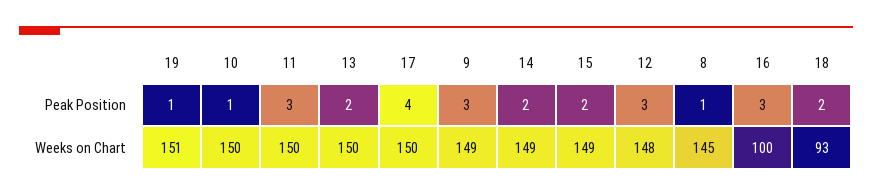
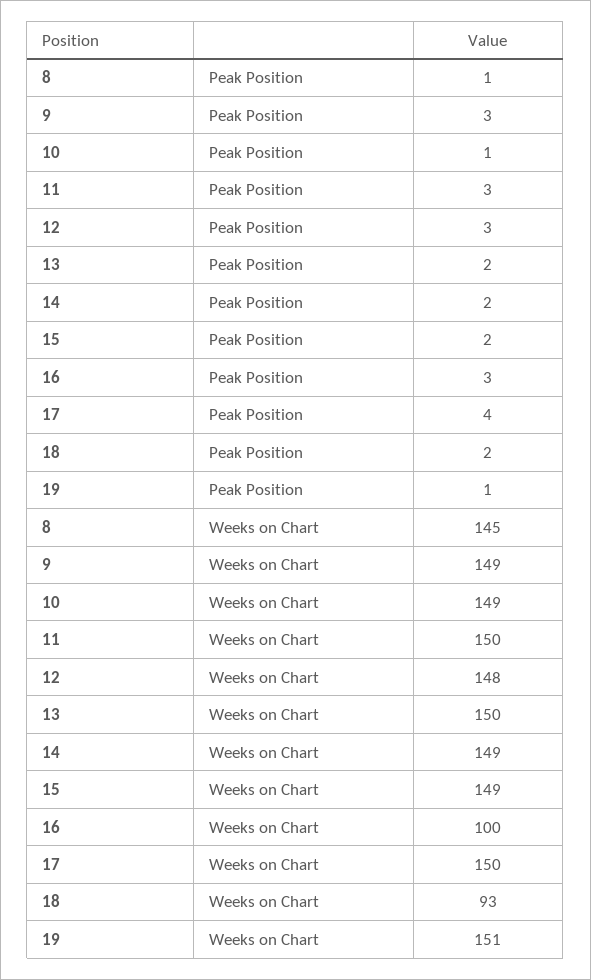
  {
    "19": {
      "Peak Position": 1,
      "Weeks on Chart": 151
    },
    "10": {
      "Peak Position": 1,
-     "Weeks on Chart": 150
+     "Weeks on Chart": 149
    },
    "11": {
      "Peak Position": 3,
      "Weeks on Chart": 150
    },
    "13": {
      "Peak Position": 2,
      "Weeks on Chart": 150
    },
    "17": {
      "Peak Position": 4,
      "Weeks on Chart": 150
    },
    "9": {
      "Peak Position": 3,
      "Weeks on Chart": 149
    },
    "14": {
      "Peak Position": 2,
      "Weeks on Chart": 149
    },
    "15": {
      "Peak Position": 2,
      "Weeks on Chart": 149
    },
    "12": {
      "Peak Position": 3,
      "Weeks on Chart": 148
    },
    "8": {
      "Peak Position": 1,
      "Weeks on Chart": 145
    },
    "16": {
      "Peak Position": 3,
      "Weeks on Chart": 100
    },
    "18": {
      "Peak Position": 2,
      "Weeks on Chart": 93
    }
  }

